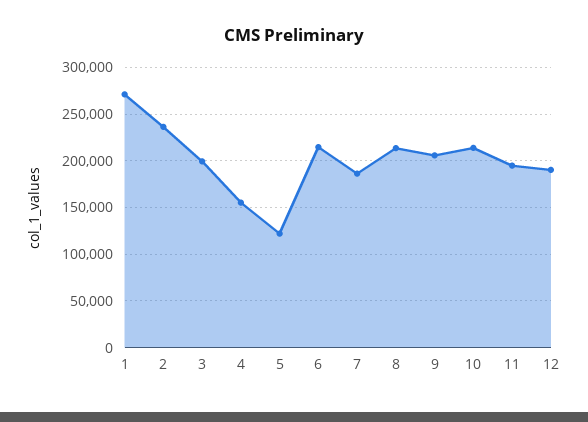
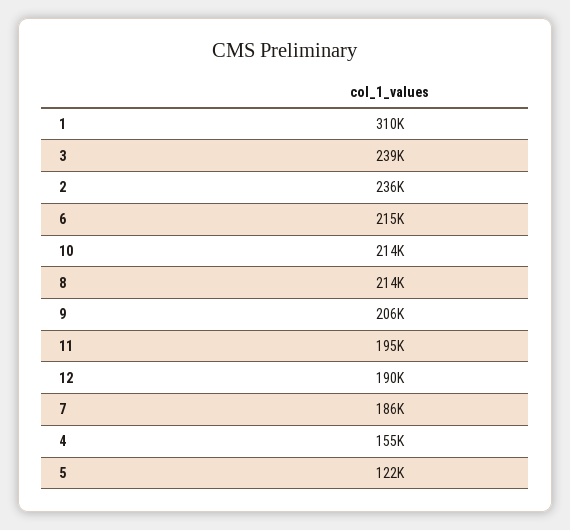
  {
-   "1": 270000,
+   "1": 310000,
    "2": 236000,
-   "3": 200000,
+   "3": 239000,
    "4": 155000,
    "5": 122000,
    "6": 215000,
    "7": 186000,
    "8": 214000,
    "9": 206000,
    "10": 214000,
    "11": 195000,
    "12": 190000
  }

